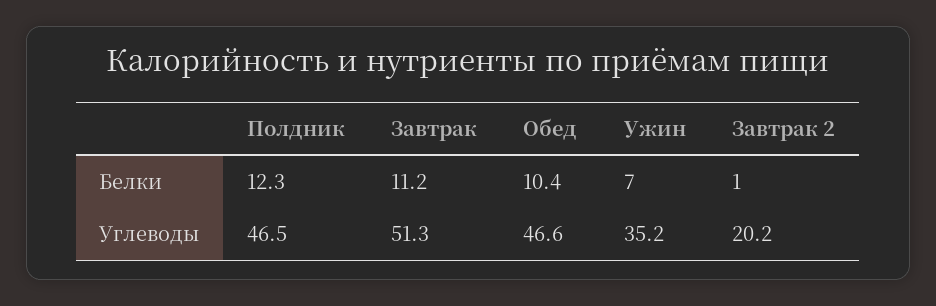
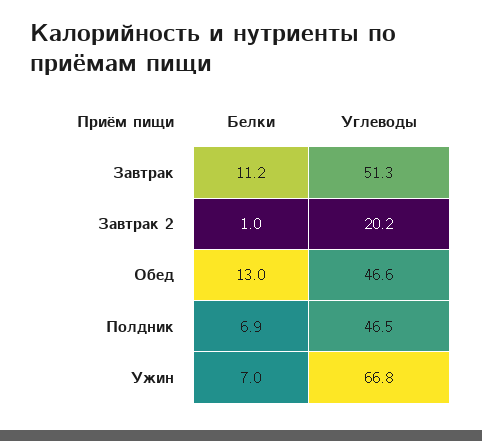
  {
    "Полдник": {
-     "Белки": 12.3,
+     "Белки": 6.9,
      "Углеводы": 46.5
    },
    "Завтрак": {
      "Белки": 11.2,
      "Углеводы": 51.3
    },
    "Обед": {
-     "Белки": 10.4,
+     "Белки": 13,
      "Углеводы": 46.6
    },
    "Ужин": {
      "Белки": 7,
-     "Углеводы": 35.2
+     "Углеводы": 66.8
    },
    "Завтрак 2": {
      "Белки": 1,
      "Углеводы": 20.2
    }
  }

